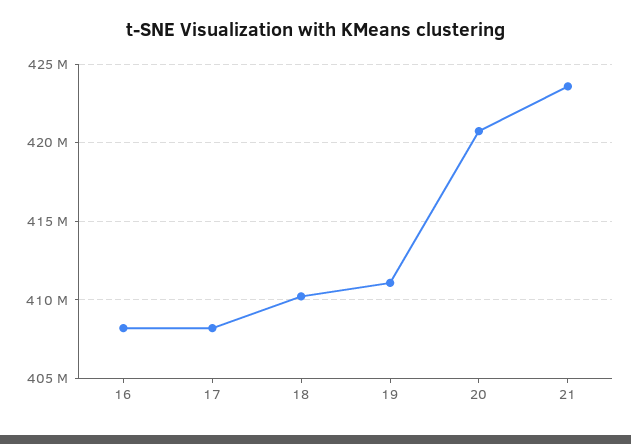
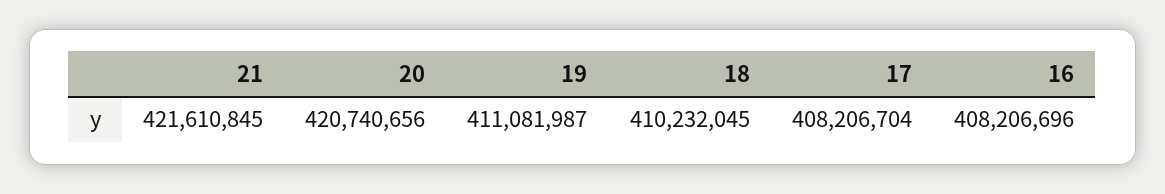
  {
    "16": 408206696,
    "17": 408206704,
    "18": 410232045,
    "19": 411081987,
    "20": 420740656,
-   "21": 423500000
+   "21": 421610845
  }

